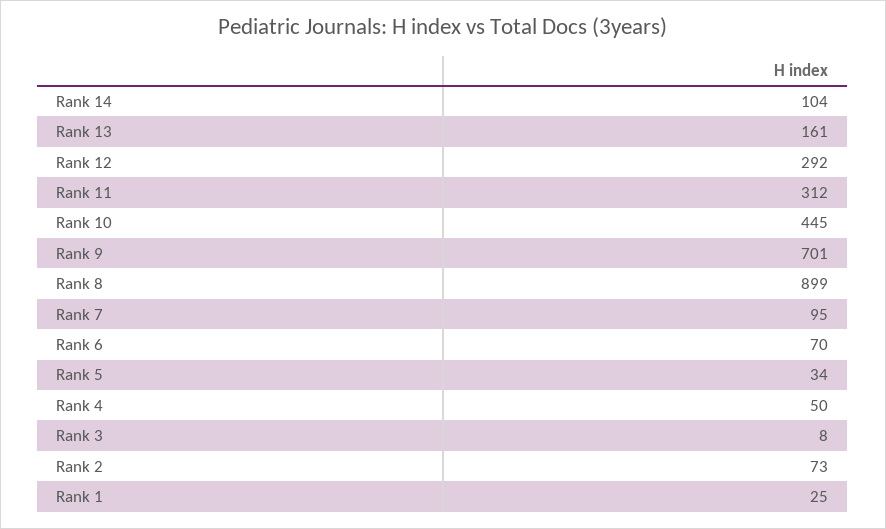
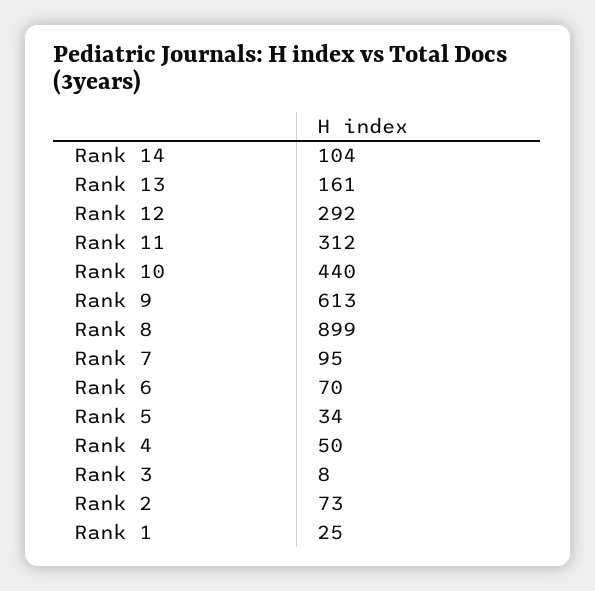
  {
    "Rank 14": 104,
    "Rank 13": 161,
    "Rank 12": 292,
    "Rank 11": 312,
-   "Rank 10": 445,
+   "Rank 10": 440,
-   "Rank 9": 701,
+   "Rank 9": 613,
    "Rank 8": 899,
    "Rank 7": 95,
    "Rank 6": 70,
    "Rank 5": 34,
    "Rank 4": 50,
    "Rank 3": 8,
    "Rank 2": 73,
    "Rank 1": 25
  }

